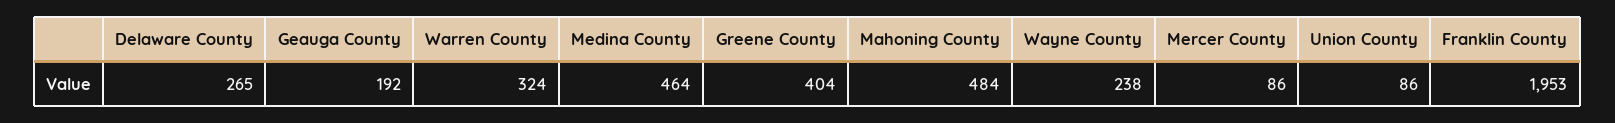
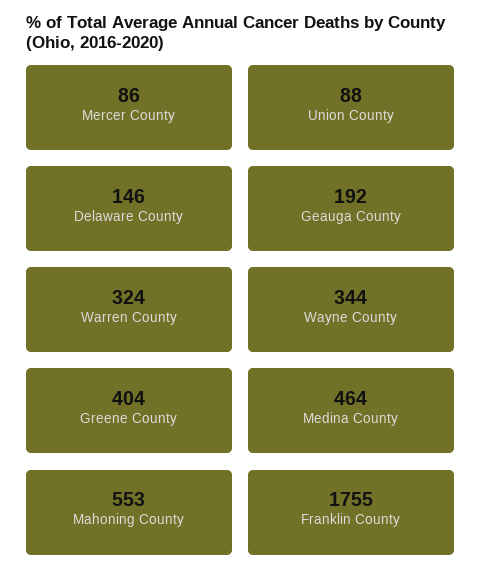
  {
-   "Delaware County": 265,
+   "Delaware County": 146,
    "Geauga County": 192,
    "Warren County": 324,
    "Medina County": 464,
    "Greene County": 404,
-   "Mahoning County": 484,
+   "Mahoning County": 553,
-   "Wayne County": 238,
+   "Wayne County": 344,
    "Mercer County": 86,
-   "Union County": 86,
+   "Union County": 88,
-   "Franklin County": 1953
+   "Franklin County": 1755
  }

